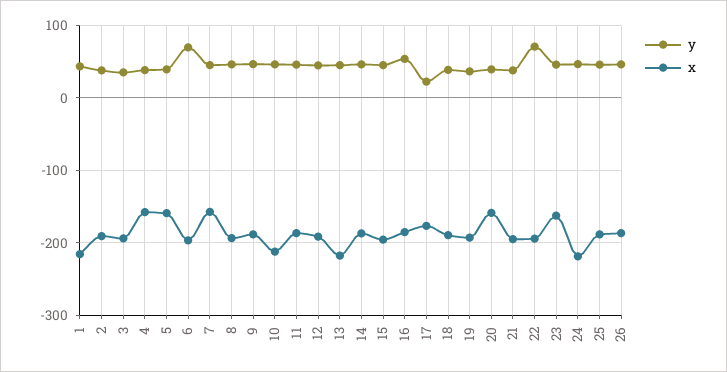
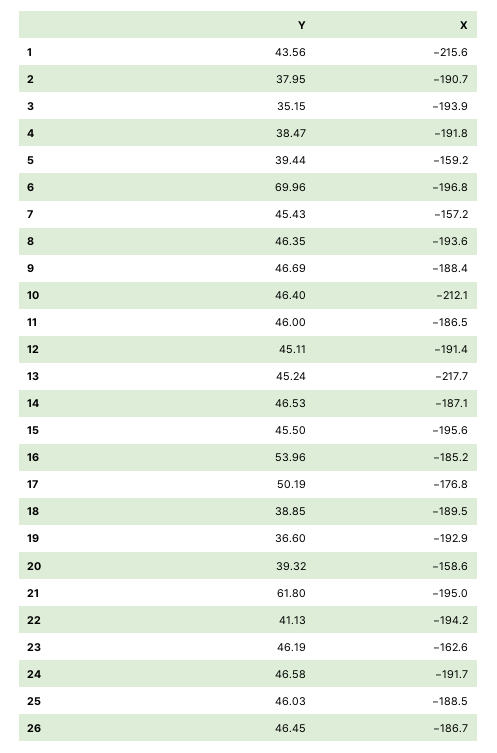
  {
    "y": {
      "1": 43.56,
      "2": 37.95,
      "3": 35.15,
      "4": 38.47,
      "5": 39.44,
      "6": 69.96,
      "7": 45.43,
      "8": 46.35,
      "9": 46.69,
      "10": 46.4,
      "11": 46,
      "12": 45.11,
      "13": 45.24,
      "14": 46.53,
      "15": 45.5,
      "16": 53.96,
-     "17": 20,
+     "17": 50.19,
      "18": 38.85,
      "19": 36.6,
      "20": 39.32,
-     "21": 40,
+     "21": 61.8,
-     "22": 70,
+     "22": 41.13,
      "23": 46.19,
      "24": 46.58,
      "25": 46.03,
      "26": 46.45
    },
    "x": {
      "1": -215.6,
      "2": -190.7,
      "3": -193.9,
-     "4": -160,
+     "4": -191.8,
      "5": -159.2,
      "6": -196.8,
      "7": -157.2,
      "8": -193.6,
      "9": -188.4,
      "10": -212.1,
      "11": -186.5,
      "12": -191.4,
      "13": -217.7,
      "14": -187.1,
      "15": -195.6,
      "16": -185.2,
      "17": -176.8,
      "18": -189.5,
      "19": -192.9,
      "20": -158.6,
      "21": -195,
      "22": -194.2,
      "23": -162.6,
-     "24": -220,
+     "24": -191.7,
      "25": -188.5,
      "26": -186.7
    }
  }

